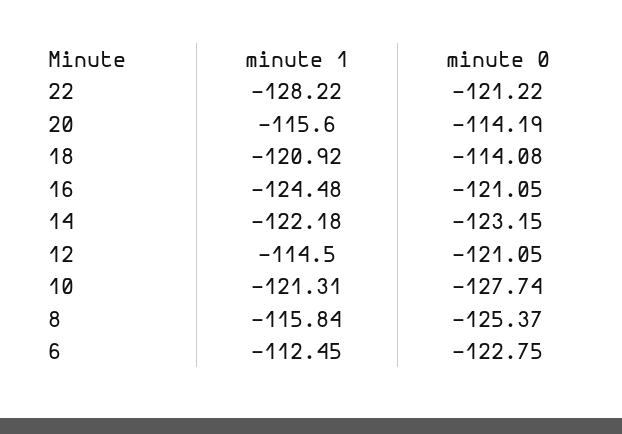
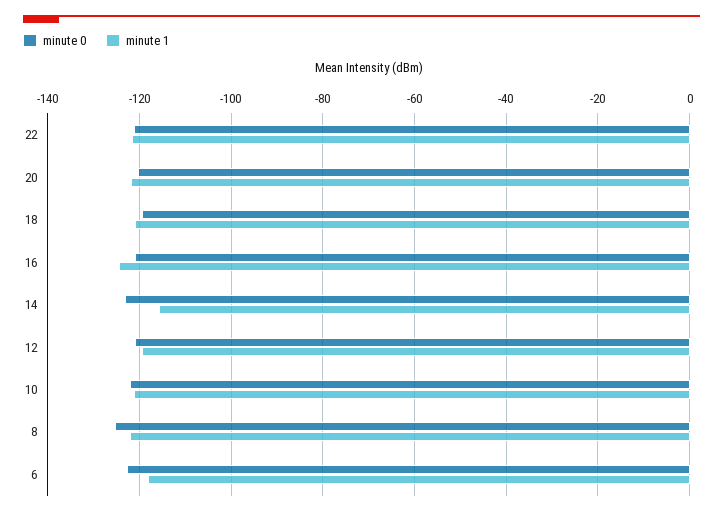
  {
    "minute 1": {
-     "22": -128.22,
+     "22": -122,
-     "20": -115.6,
+     "20": -122,
      "18": -120.92,
      "16": -124.48,
-     "14": -122.18,
+     "14": -116,
-     "12": -114.5,
+     "12": -120,
      "10": -121.31,
-     "8": -115.84,
+     "8": -122,
-     "6": -112.45
+     "6": -118
    },
    "minute 0": {
      "22": -121.22,
-     "20": -114.19,
+     "20": -120,
-     "18": -114.08,
+     "18": -120,
      "16": -121.05,
      "14": -123.15,
      "12": -121.05,
-     "10": -127.74,
+     "10": -122,
      "8": -125.37,
      "6": -122.75
    }
  }

